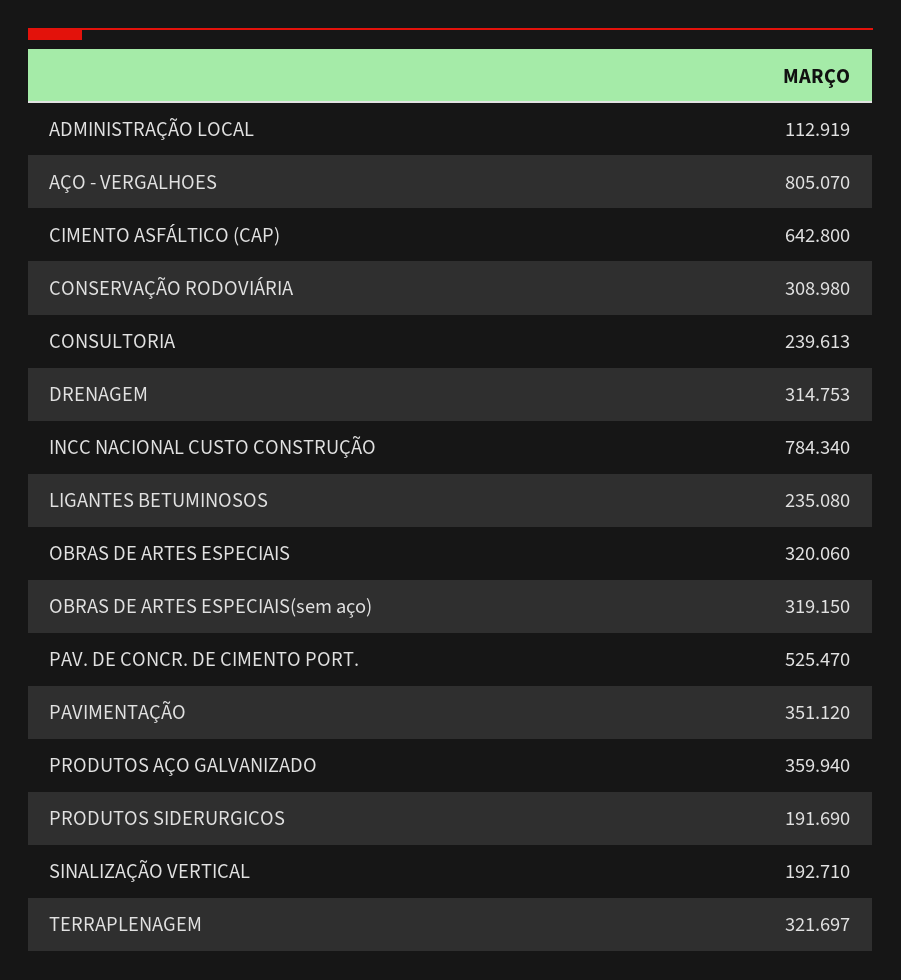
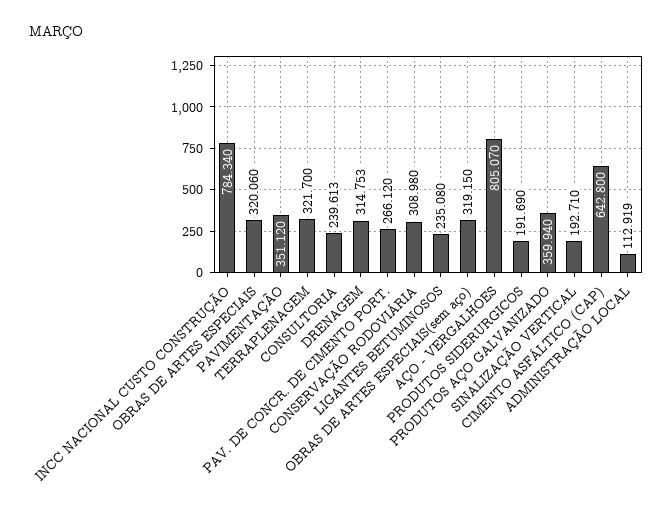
  {
    "ADMINISTRAÇÃO LOCAL": 112.919,
    "AÇO - VERGALHOES": 805.07,
    "CIMENTO ASFÁLTICO (CAP)": 642.8,
    "CONSERVAÇÃO RODOVIÁRIA": 308.98,
    "CONSULTORIA": 239.613,
    "DRENAGEM": 314.753,
    "INCC NACIONAL CUSTO CONSTRUÇÃO": 784.34,
    "LIGANTES BETUMINOSOS": 235.08,
    "OBRAS DE ARTES ESPECIAIS": 320.06,
    "OBRAS DE ARTES ESPECIAIS(sem aço)": 319.15,
-   "PAV. DE CONCR. DE CIMENTO PORT.": 525.47,
+   "PAV. DE CONCR. DE CIMENTO PORT.": 266.12,
    "PAVIMENTAÇÃO": 351.12,
    "PRODUTOS AÇO GALVANIZADO": 359.94,
    "PRODUTOS SIDERURGICOS": 191.69,
    "SINALIZAÇÃO VERTICAL": 192.71,
-   "TERRAPLENAGEM": 321.697
+   "TERRAPLENAGEM": 321.7
  }

